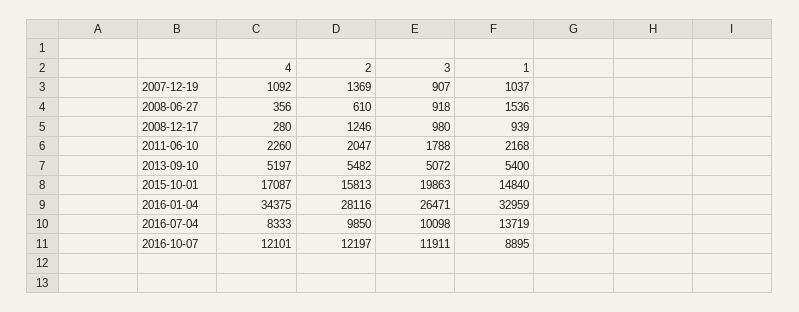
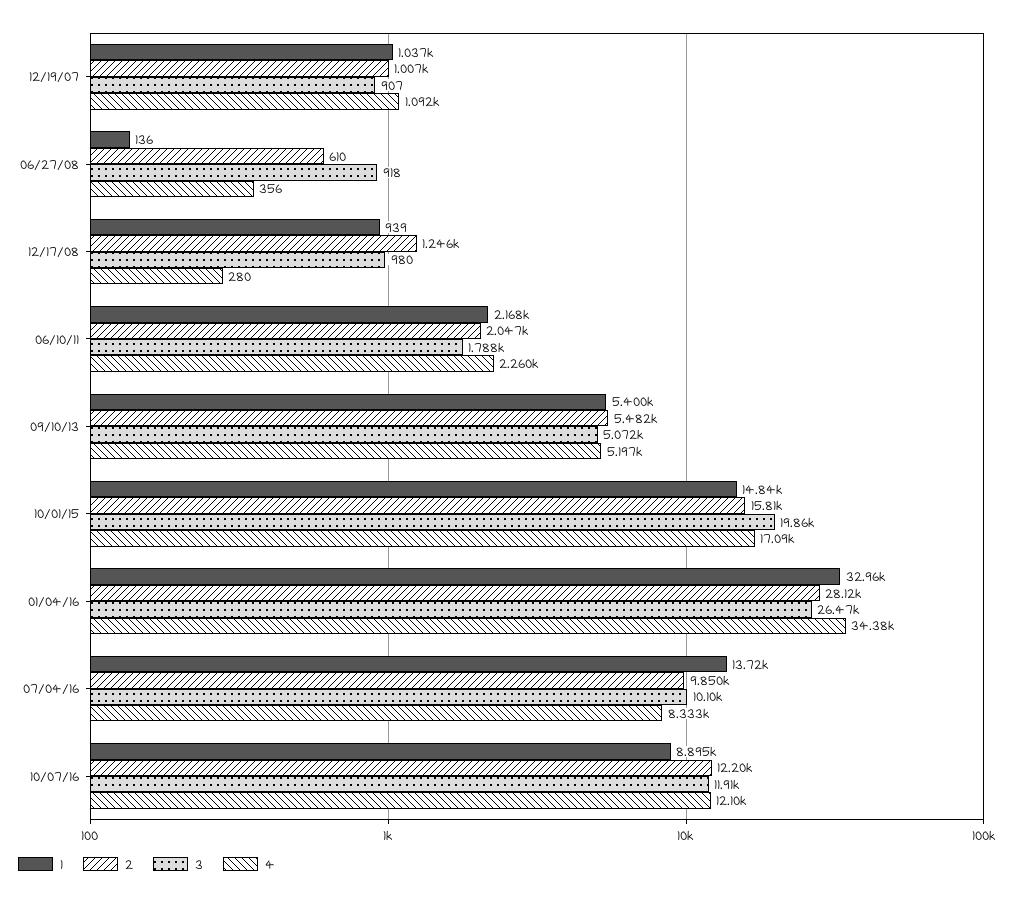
  {
    "4": {
      "2007-12-19": 1092,
      "2008-06-27": 356,
      "2008-12-17": 280,
      "2011-06-10": 2260,
      "2013-09-10": 5197,
      "2015-10-01": 17087,
      "2016-01-04": 34375,
      "2016-07-04": 8333,
      "2016-10-07": 12101
    },
    "2": {
-     "2007-12-19": 1369,
+     "2007-12-19": 1007,
      "2008-06-27": 610,
      "2008-12-17": 1246,
      "2011-06-10": 2047,
      "2013-09-10": 5482,
      "2015-10-01": 15813,
      "2016-01-04": 28116,
      "2016-07-04": 9850,
      "2016-10-07": 12197
    },
    "3": {
      "2007-12-19": 907,
      "2008-06-27": 918,
      "2008-12-17": 980,
      "2011-06-10": 1788,
      "2013-09-10": 5072,
      "2015-10-01": 19863,
      "2016-01-04": 26471,
      "2016-07-04": 10098,
      "2016-10-07": 11911
    },
    "1": {
      "2007-12-19": 1037,
-     "2008-06-27": 1536,
+     "2008-06-27": 136,
      "2008-12-17": 939,
      "2011-06-10": 2168,
      "2013-09-10": 5400,
      "2015-10-01": 14840,
      "2016-01-04": 32959,
      "2016-07-04": 13719,
      "2016-10-07": 8895
    }
  }

